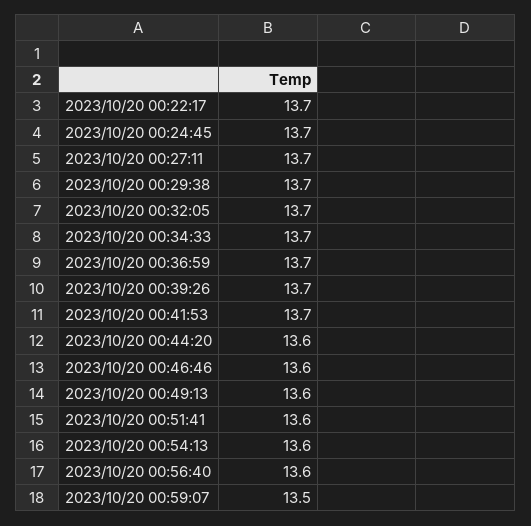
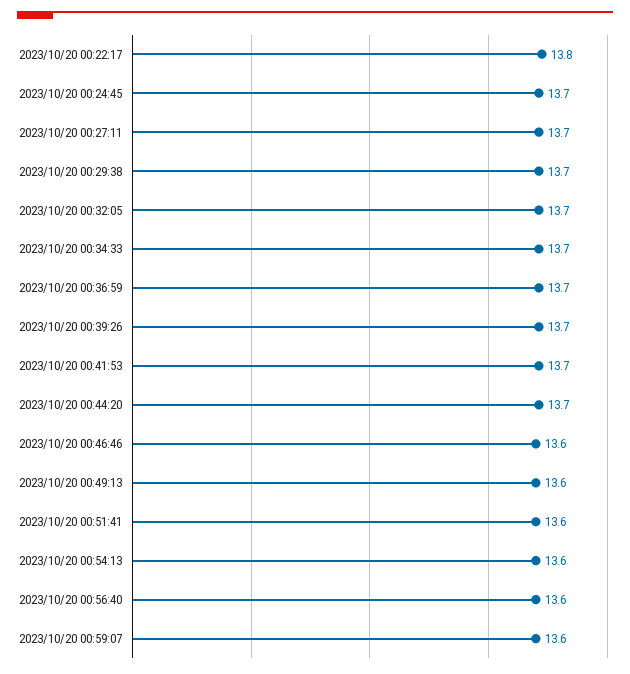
  {
-   "2023/10/20 00:22:17": 13.7,
+   "2023/10/20 00:22:17": 13.8,
    "2023/10/20 00:24:45": 13.7,
    "2023/10/20 00:27:11": 13.7,
    "2023/10/20 00:29:38": 13.7,
    "2023/10/20 00:32:05": 13.7,
    "2023/10/20 00:34:33": 13.7,
    "2023/10/20 00:36:59": 13.7,
    "2023/10/20 00:39:26": 13.7,
    "2023/10/20 00:41:53": 13.7,
-   "2023/10/20 00:44:20": 13.6,
+   "2023/10/20 00:44:20": 13.7,
    "2023/10/20 00:46:46": 13.6,
    "2023/10/20 00:49:13": 13.6,
    "2023/10/20 00:51:41": 13.6,
    "2023/10/20 00:54:13": 13.6,
    "2023/10/20 00:56:40": 13.6,
-   "2023/10/20 00:59:07": 13.5
+   "2023/10/20 00:59:07": 13.6
  }

